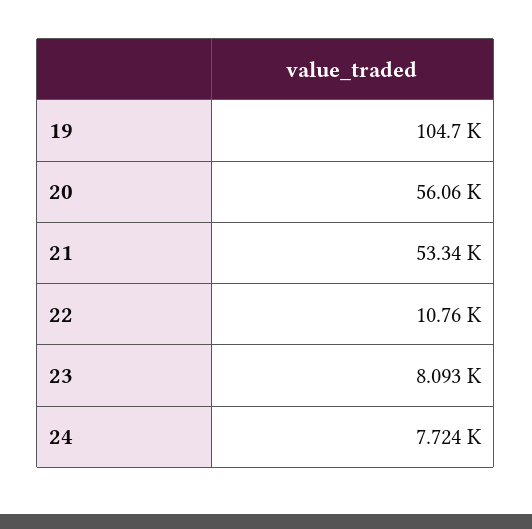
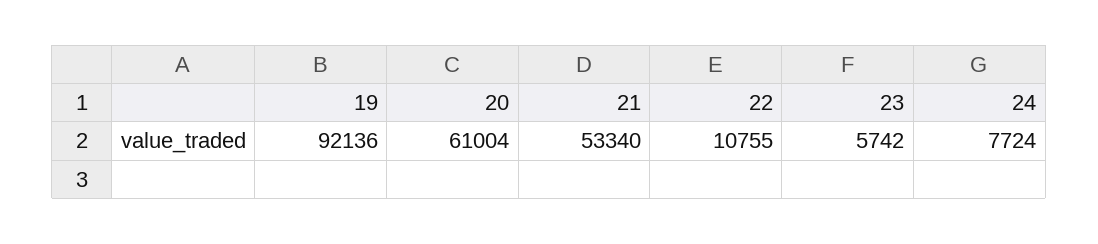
  {
-   "19": 104700,
+   "19": 92136,
-   "20": 56060,
+   "20": 61004,
    "21": 53340,
    "22": 10755,
-   "23": 8093,
+   "23": 5742,
    "24": 7724
  }

